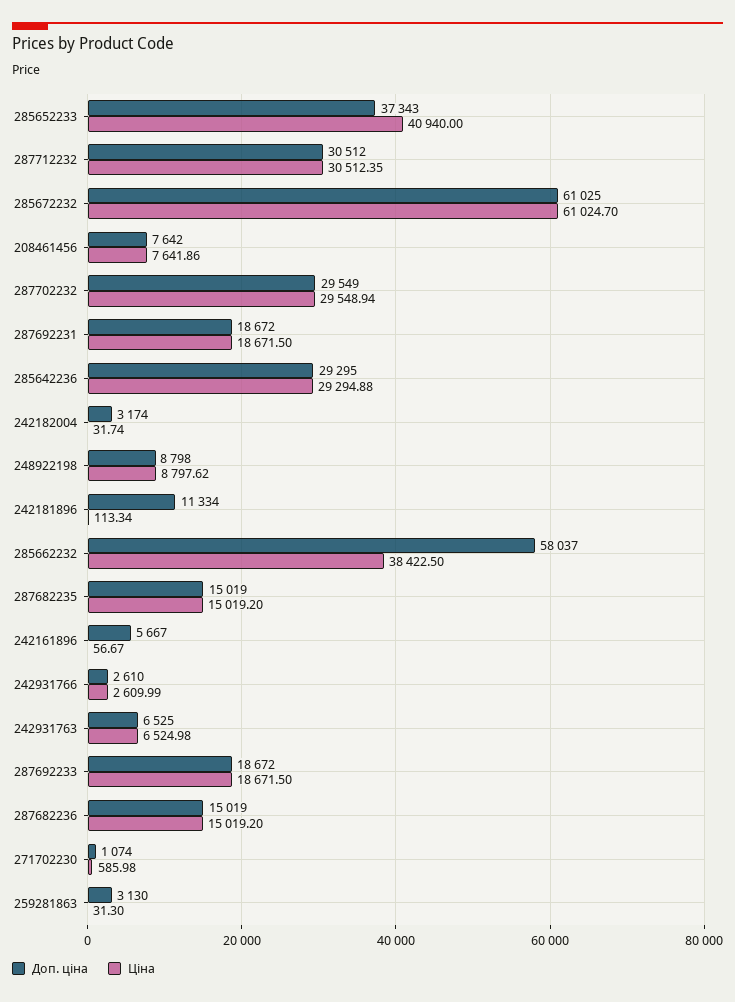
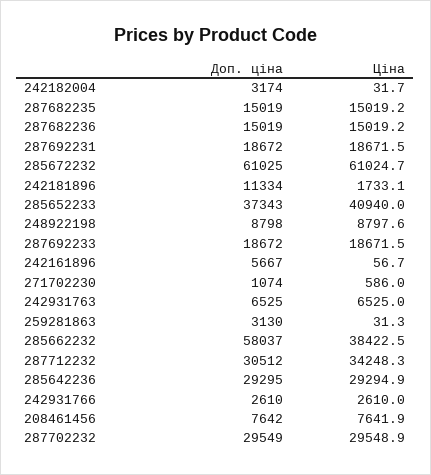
  {
    "Доп. ціна": {
      "285652233": 37343,
      "287712232": 30512,
      "285672232": 61025,
      "208461456": 7642,
      "287702232": 29549,
      "287692231": 18672,
      "285642236": 29295,
      "242182004": 3174,
      "248922198": 8798,
      "242181896": 11334,
      "285662232": 58037,
      "287682235": 15019,
      "242161896": 5667,
      "242931766": 2610,
      "242931763": 6525,
      "287692233": 18672,
      "287682236": 15019,
      "271702230": 1074,
      "259281863": 3130
    },
    "Ціна": {
      "285652233": 40940,
-     "287712232": 30512.35,
+     "287712232": 34248.3,
      "285672232": 61024.7,
      "208461456": 7641.86,
      "287702232": 29548.94,
      "287692231": 18671.5,
      "285642236": 29294.88,
      "242182004": 31.74,
      "248922198": 8797.62,
-     "242181896": 113.34,
+     "242181896": 1733.1,
      "285662232": 38422.5,
      "287682235": 15019.2,
      "242161896": 56.67,
      "242931766": 2609.99,
      "242931763": 6524.98,
      "287692233": 18671.5,
      "287682236": 15019.2,
      "271702230": 585.98,
      "259281863": 31.3
    }
  }

